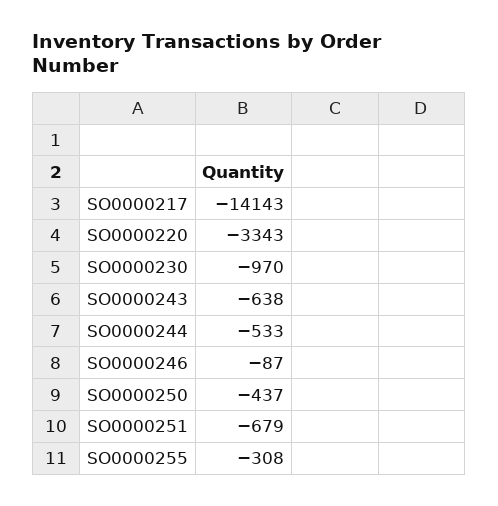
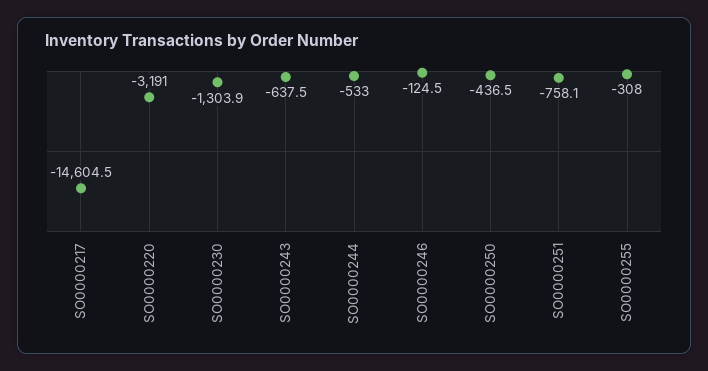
  {
-   "SO0000217": -14143,
+   "SO0000217": -14604.5,
-   "SO0000220": -3343,
+   "SO0000220": -3191,
-   "SO0000230": -970,
+   "SO0000230": -1303.9,
    "SO0000243": -637.5,
    "SO0000244": -533,
-   "SO0000246": -87,
+   "SO0000246": -124.5,
    "SO0000250": -436.5,
-   "SO0000251": -679,
+   "SO0000251": -758.1,
    "SO0000255": -308
  }

